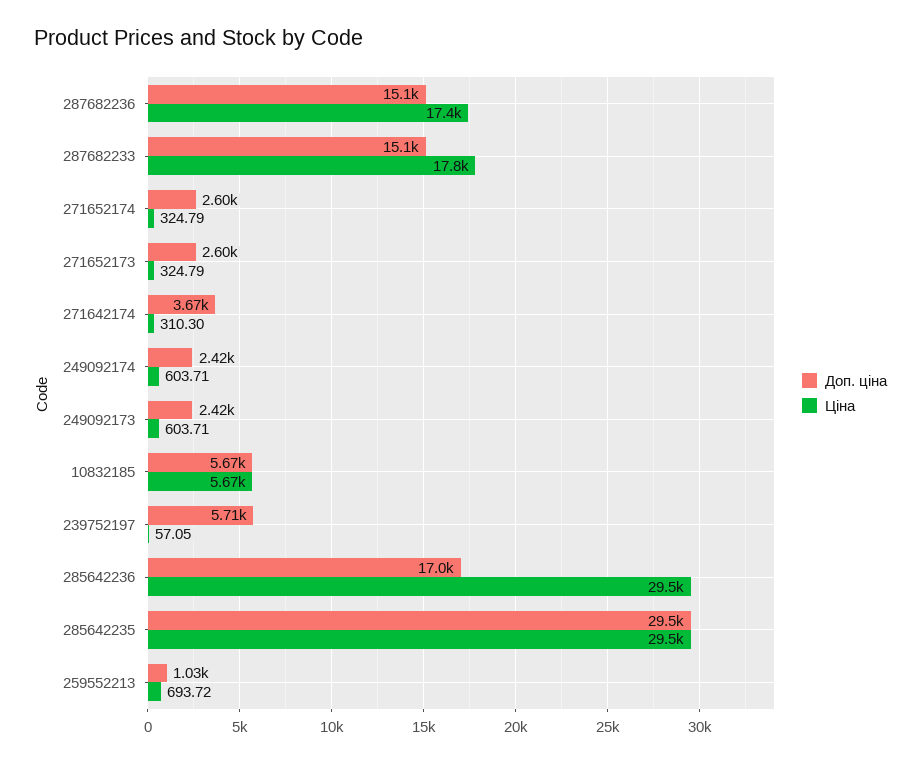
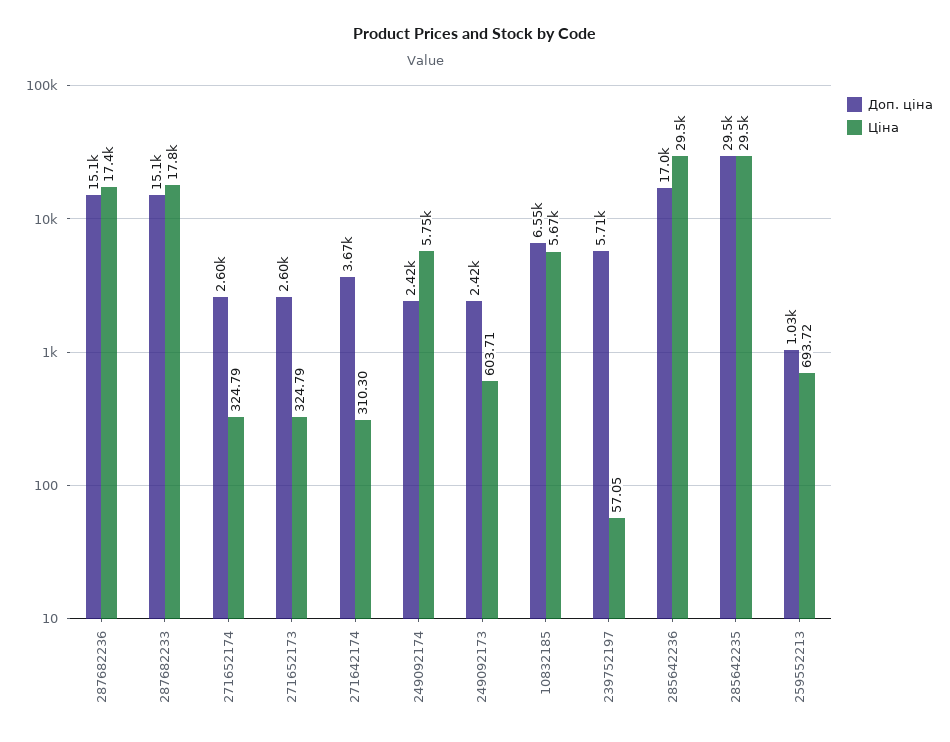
  {
    "Доп. ціна": {
      "287682236": 15100,
      "287682233": 15100,
      "271652174": 2600,
      "271652173": 2600,
      "271642174": 3670,
      "249092174": 2420,
      "249092173": 2420,
-     "10832185": 5670,
+     "10832185": 6550,
      "239752197": 5710,
      "285642236": 17000,
      "285642235": 29500,
      "259552213": 1030
    },
    "Ціна": {
      "287682236": 17400,
      "287682233": 17800,
      "271652174": 324.79,
      "271652173": 324.79,
      "271642174": 310.3,
-     "249092174": 603.71,
+     "249092174": 5750,
      "249092173": 603.71,
      "10832185": 5670,
      "239752197": 57.05,
      "285642236": 29500,
      "285642235": 29500,
      "259552213": 693.72
    }
  }

